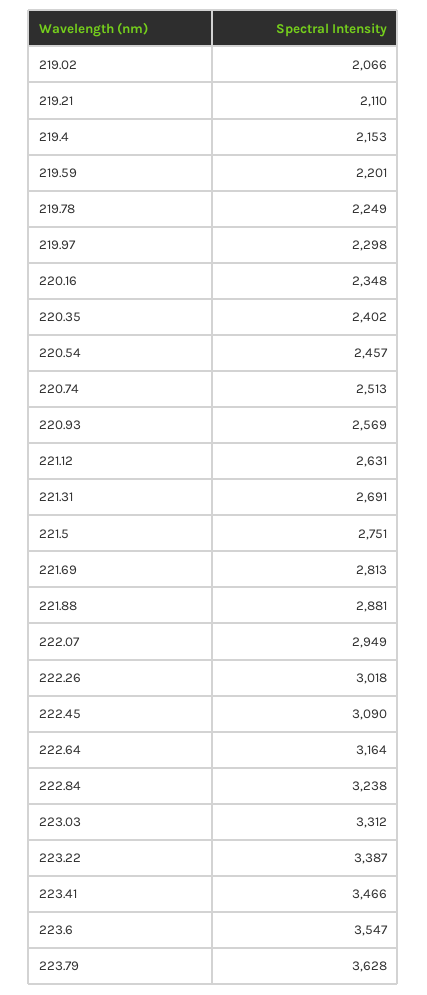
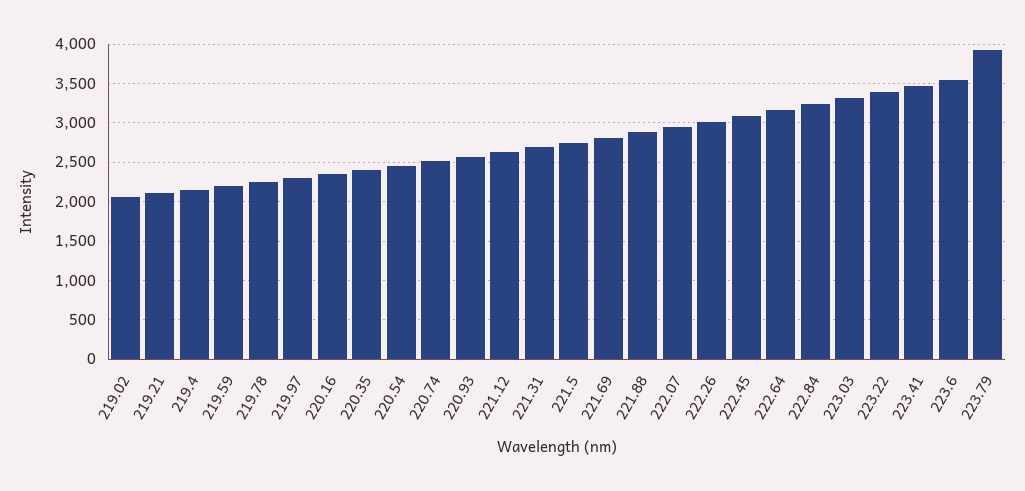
  {
    "219.02": 2066,
    "219.21": 2110,
    "219.4": 2153,
    "219.59": 2201,
    "219.78": 2249,
    "219.97": 2298,
    "220.16": 2348,
    "220.35": 2402,
    "220.54": 2457,
    "220.74": 2513,
    "220.93": 2569,
    "221.12": 2631,
    "221.31": 2691,
    "221.5": 2751,
    "221.69": 2813,
    "221.88": 2881,
    "222.07": 2949,
    "222.26": 3018,
    "222.45": 3090,
    "222.64": 3164,
    "222.84": 3238,
    "223.03": 3312,
    "223.22": 3387,
    "223.41": 3466,
    "223.6": 3547,
-   "223.79": 3628
+   "223.79": 3900
  }

